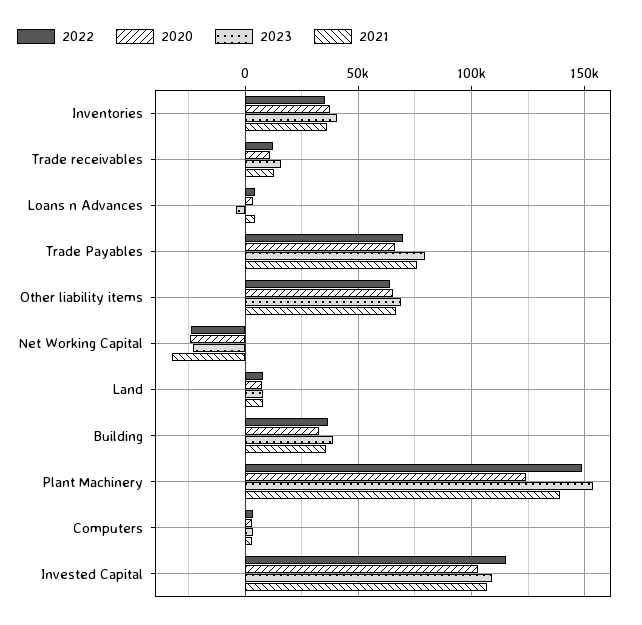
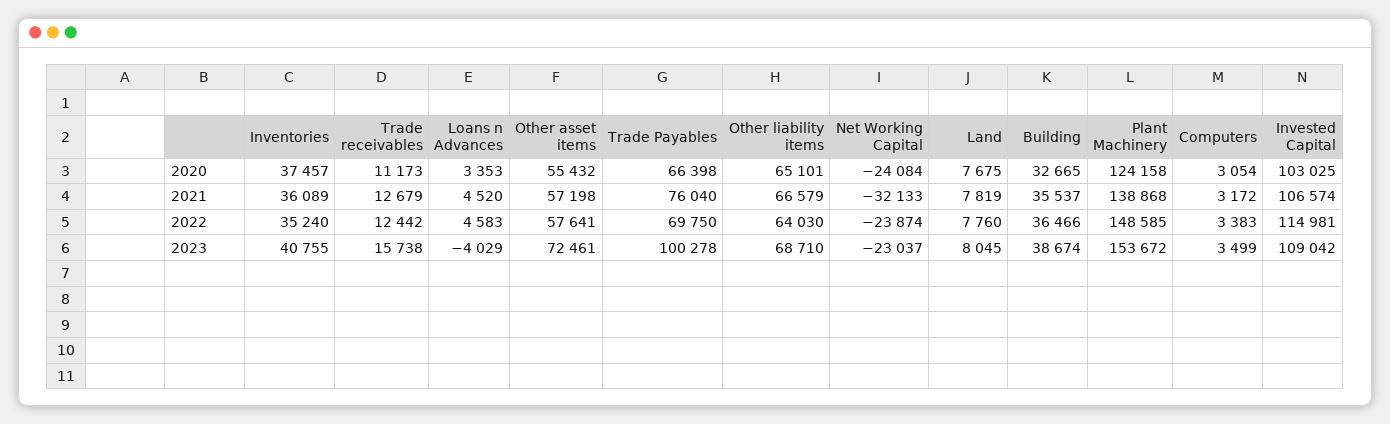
  {
    "2022": {
      "Inventories": 35240,
      "Trade receivables": 12442,
      "Loans n Advances": 4583,
      "Trade Payables": 69750,
      "Other liability items": 64030,
      "Net Working Capital": -23874,
      "Land": 7760,
      "Building": 36466,
      "Plant Machinery": 148585,
      "Computers": 3383,
-     "Invested Capital": 114981
+     "Invested Capital": 114981,
+     "Other asset items": 57641
    },
    "2020": {
      "Inventories": 37457,
      "Trade receivables": 11173,
      "Loans n Advances": 3353,
      "Trade Payables": 66398,
      "Other liability items": 65101,
      "Net Working Capital": -24084,
      "Land": 7675,
      "Building": 32665,
      "Plant Machinery": 124158,
      "Computers": 3054,
-     "Invested Capital": 103025
+     "Invested Capital": 103025,
+     "Other asset items": 55432
    },
    "2023": {
      "Inventories": 40755,
      "Trade receivables": 15738,
      "Loans n Advances": -4029,
-     "Trade Payables": 80000,
+     "Trade Payables": 100278,
      "Other liability items": 68710,
      "Net Working Capital": -23037,
      "Land": 8045,
      "Building": 38674,
      "Plant Machinery": 153672,
      "Computers": 3499,
-     "Invested Capital": 109042
+     "Invested Capital": 109042,
+     "Other asset items": 72461
    },
    "2021": {
      "Inventories": 36089,
      "Trade receivables": 12679,
      "Loans n Advances": 4520,
      "Trade Payables": 76040,
      "Other liability items": 66579,
      "Net Working Capital": -32133,
      "Land": 7819,
      "Building": 35537,
      "Plant Machinery": 138868,
      "Computers": 3172,
-     "Invested Capital": 106574
+     "Invested Capital": 106574,
+     "Other asset items": 57198
    }
  }

